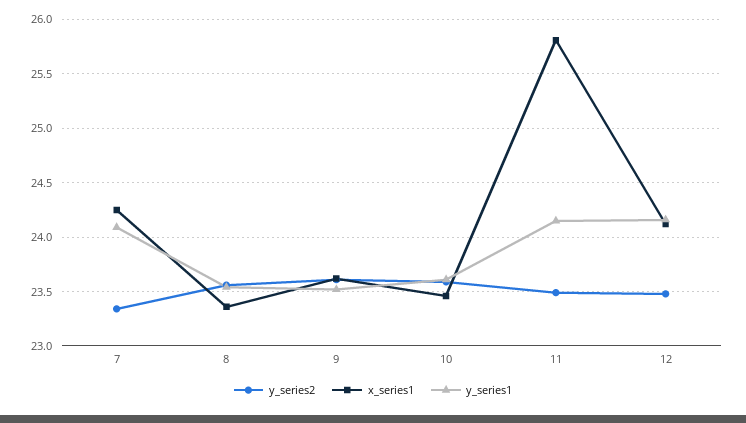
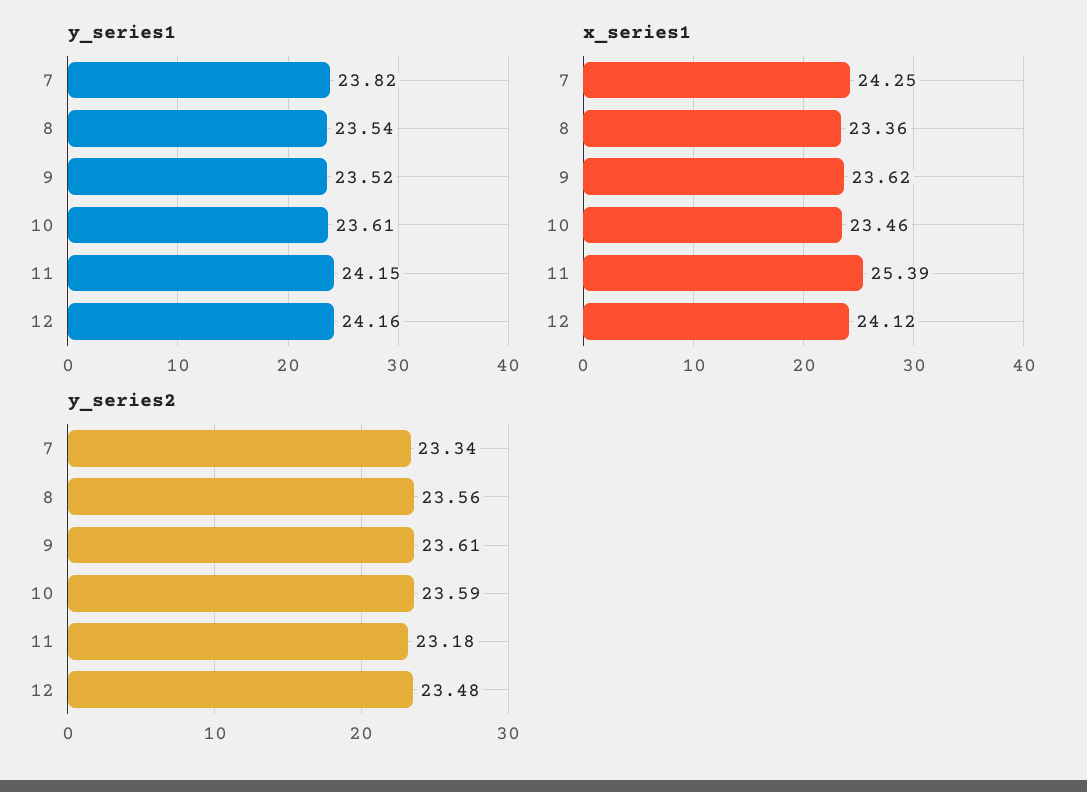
  {
    "y_series2": {
      "7": 23.34,
      "8": 23.56,
      "9": 23.61,
      "10": 23.59,
-     "11": 23.5,
+     "11": 23.18,
      "12": 23.48
    },
    "x_series1": {
      "7": 24.25,
      "8": 23.36,
      "9": 23.62,
      "10": 23.46,
-     "11": 25.8,
+     "11": 25.39,
      "12": 24.12
    },
    "y_series1": {
-     "7": 24.1,
+     "7": 23.82,
      "8": 23.54,
      "9": 23.52,
      "10": 23.61,
      "11": 24.15,
      "12": 24.16
    }
  }

